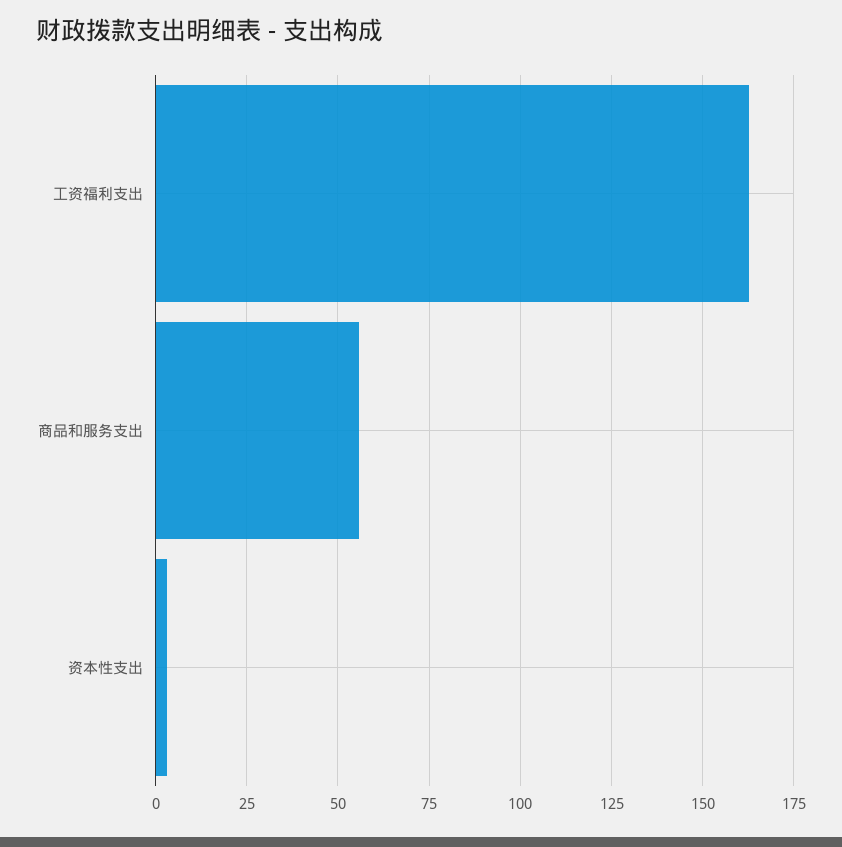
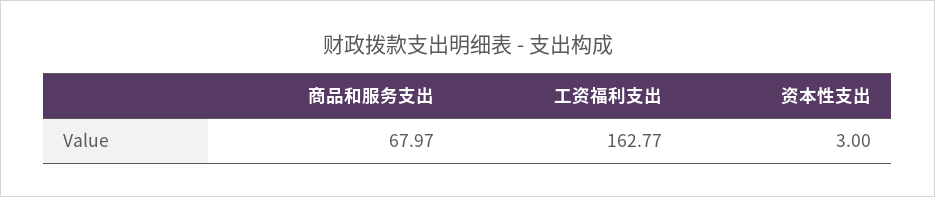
  {
    "工资福利支出": 162.77,
-   "商品和服务支出": 55,
+   "商品和服务支出": 67.97,
    "资本性支出": 3
  }

